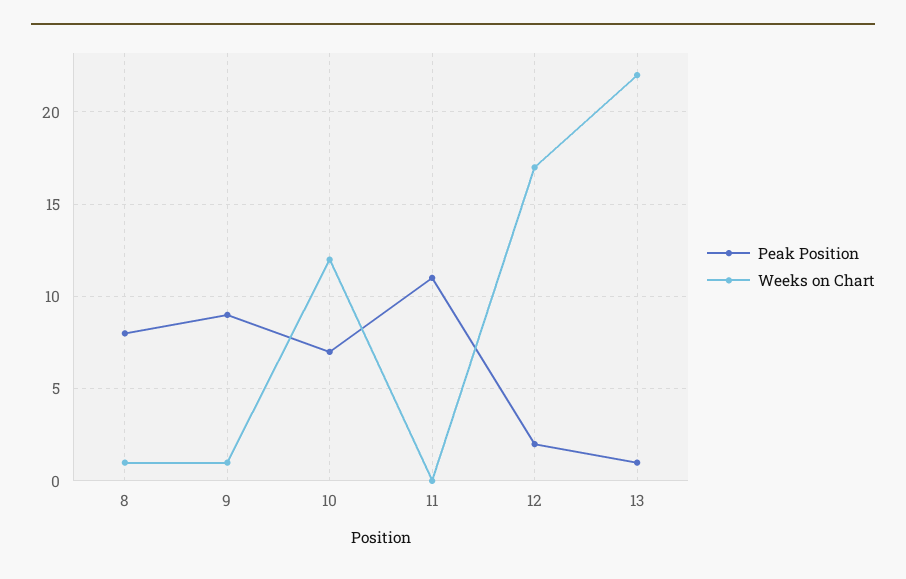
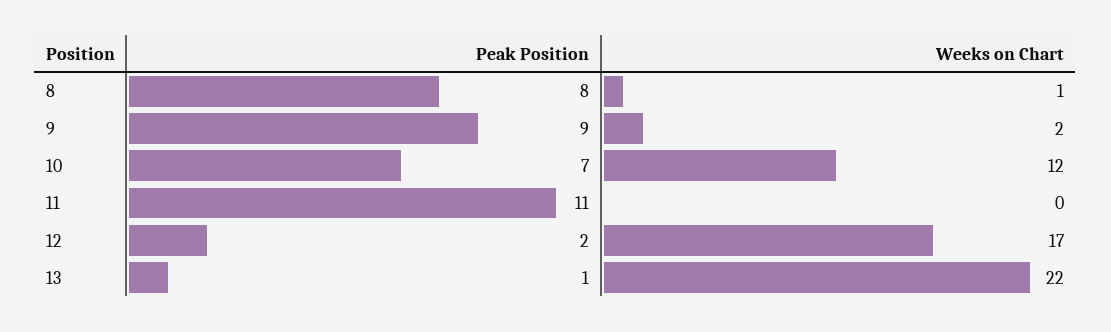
  {
    "Peak Position": {
      "8": 8,
      "9": 9,
      "10": 7,
      "11": 11,
      "12": 2,
      "13": 1
    },
    "Weeks on Chart": {
      "8": 1,
-     "9": 1,
+     "9": 2,
      "10": 12,
      "11": 0,
      "12": 17,
      "13": 22
    }
  }

